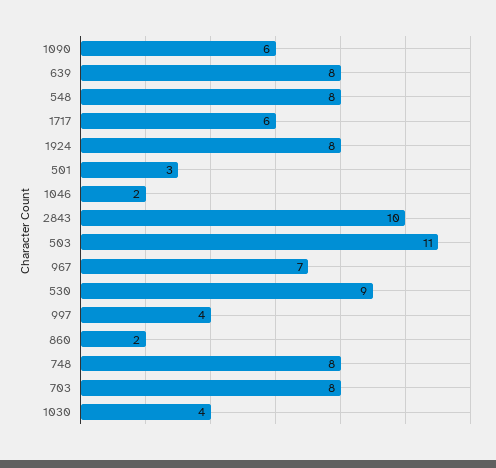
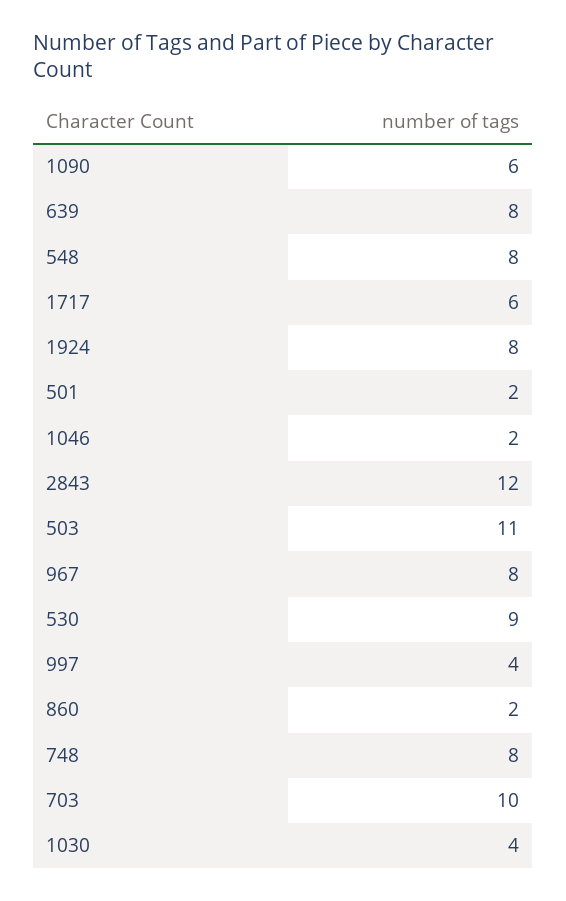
  {
    "1090": 6,
    "639": 8,
    "548": 8,
    "1717": 6,
    "1924": 8,
-   "501": 3,
+   "501": 2,
    "1046": 2,
-   "2843": 10,
+   "2843": 12,
    "503": 11,
-   "967": 7,
+   "967": 8,
    "530": 9,
    "997": 4,
    "860": 2,
    "748": 8,
-   "703": 8,
+   "703": 10,
    "1030": 4
  }

